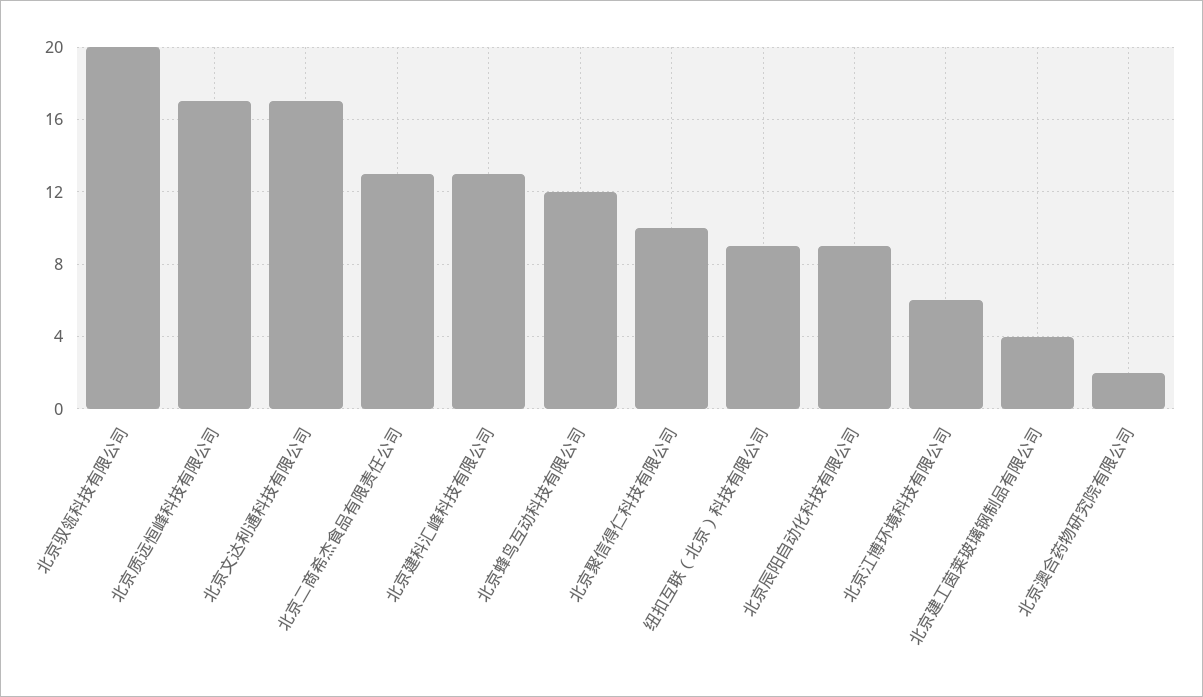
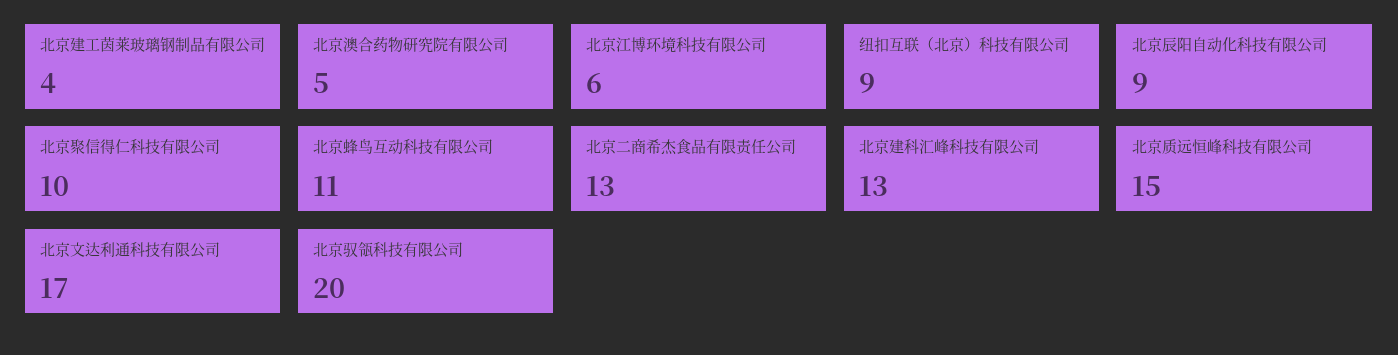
  {
    "北京驭瓴科技有限公司": 20,
-   "北京质远恒峰科技有限公司": 17,
+   "北京质远恒峰科技有限公司": 15,
    "北京文达利通科技有限公司": 17,
    "北京二商希杰食品有限责任公司": 13,
    "北京建科汇峰科技有限公司": 13,
-   "北京蜂鸟互动科技有限公司": 12,
+   "北京蜂鸟互动科技有限公司": 11,
    "北京聚信得仁科技有限公司": 10,
    "纽扣互联（北京）科技有限公司": 9,
    "北京辰阳自动化科技有限公司": 9,
    "北京江博环境科技有限公司": 6,
    "北京建工茵莱玻璃钢制品有限公司": 4,
-   "北京澳合药物研究院有限公司": 2
+   "北京澳合药物研究院有限公司": 5
  }

